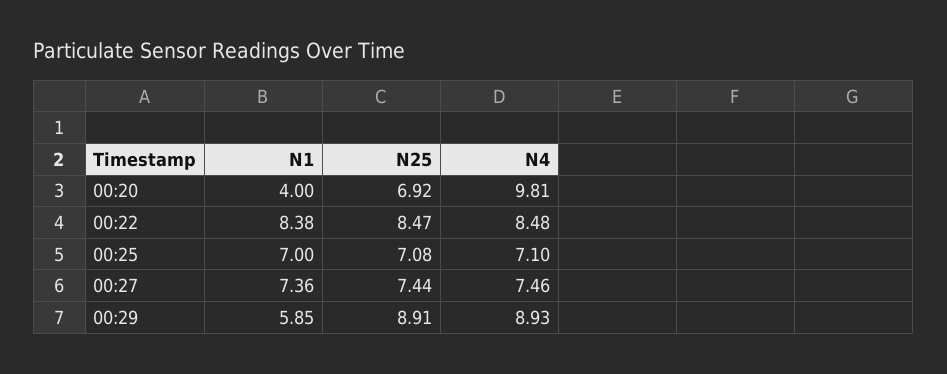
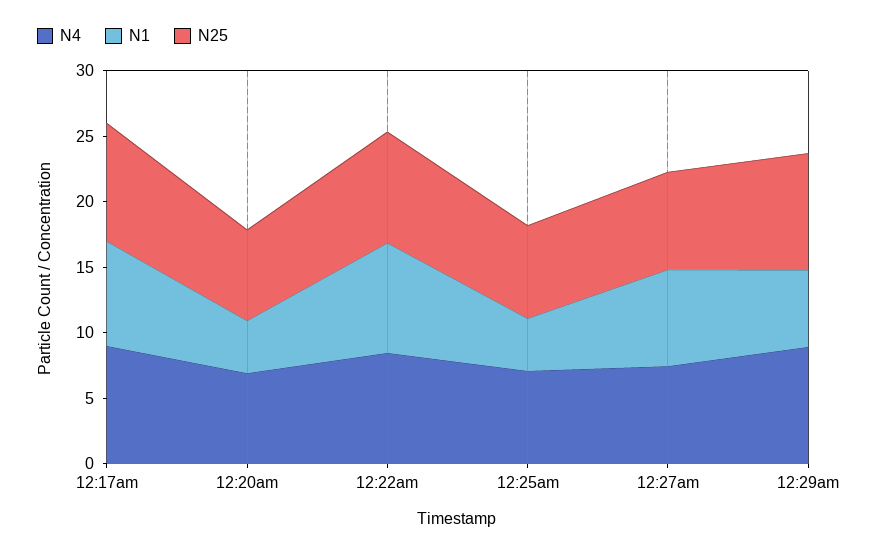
  {
    "N1": {
      "00:20": 4,
      "00:22": 8.38,
-     "00:25": 7,
+     "00:25": 4,
      "00:27": 7.36,
-     "00:29": 5.85
+     "00:29": 5.85,
+     "12:17am": 8
    },
    "N25": {
      "00:20": 6.92,
      "00:22": 8.47,
      "00:25": 7.08,
      "00:27": 7.44,
-     "00:29": 8.91
+     "00:29": 8.91,
+     "12:17am": 9
    },
    "N4": {
-     "00:20": 9.81,
+     "00:20": 7,
      "00:22": 8.48,
      "00:25": 7.1,
      "00:27": 7.46,
-     "00:29": 8.93
+     "00:29": 8.93,
+     "12:17am": 9
    }
  }

